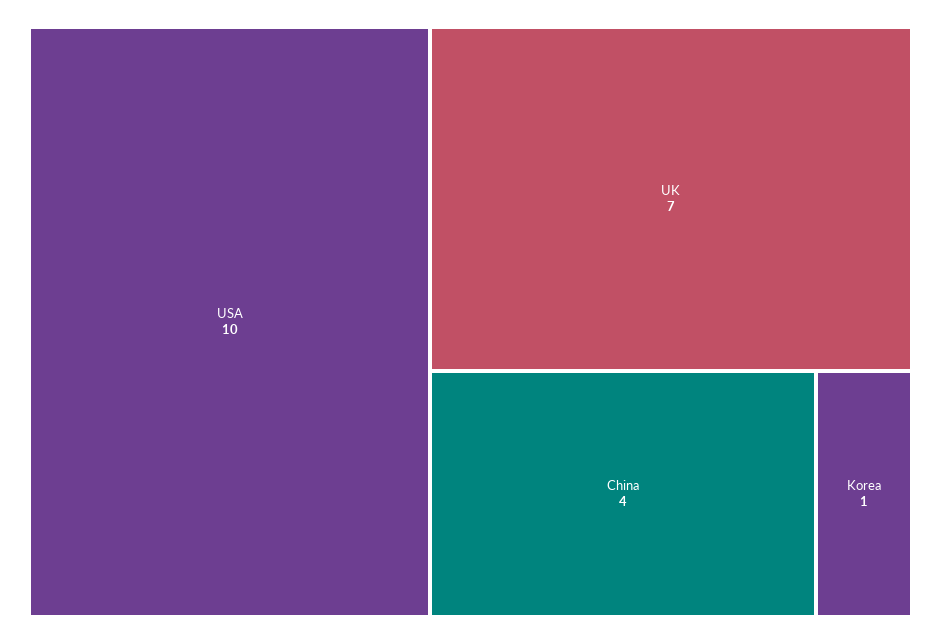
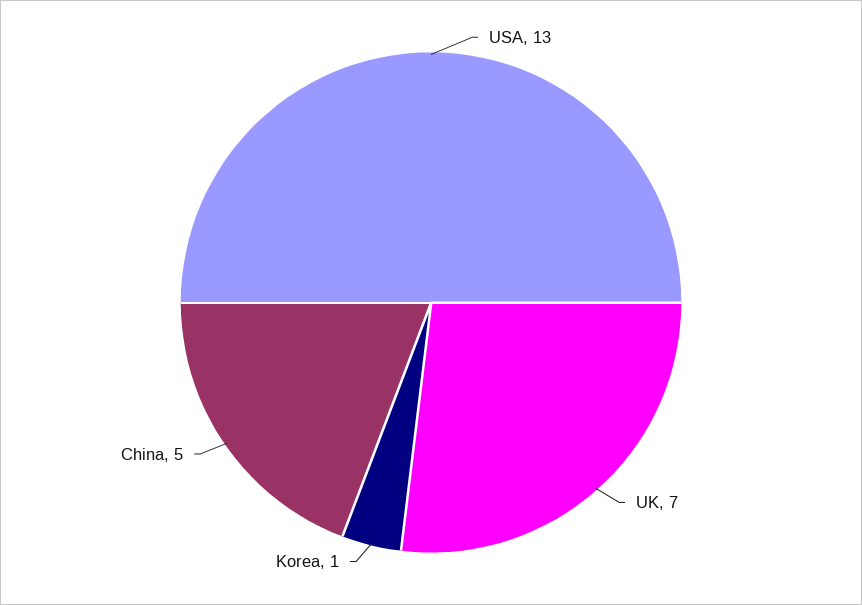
  {
-   "USA": 10,
+   "USA": 13,
    "UK": 7,
-   "China": 4,
+   "China": 5,
    "Korea": 1
  }

